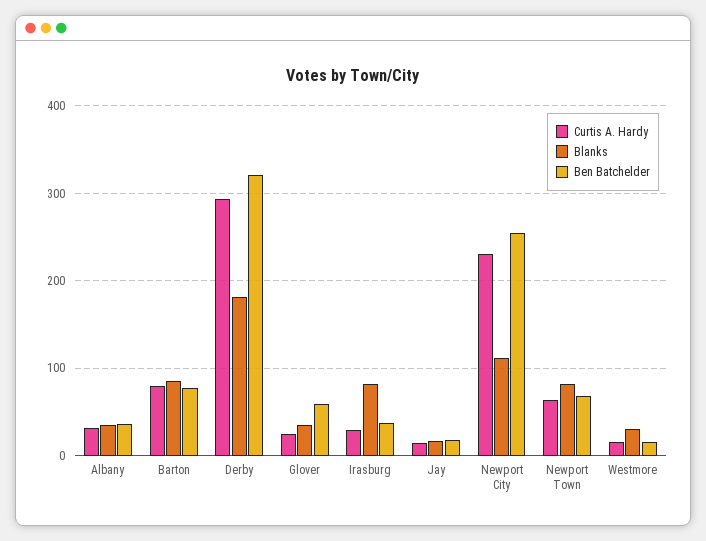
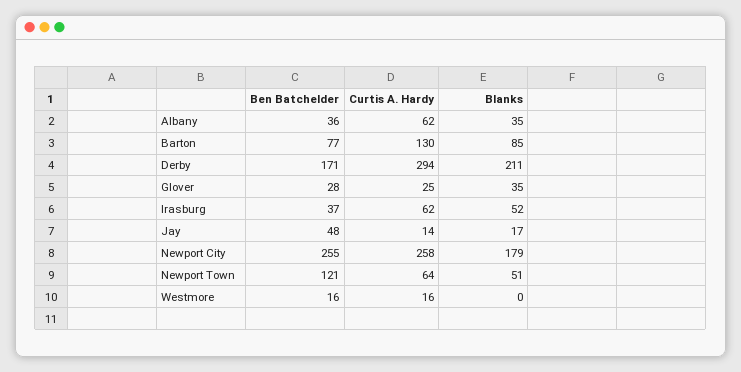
  {
    "Curtis A. Hardy": {
-     "Albany": 30,
+     "Albany": 62,
-     "Barton": 80,
+     "Barton": 130,
      "Derby": 294,
      "Glover": 25,
-     "Irasburg": 30,
+     "Irasburg": 62,
      "Jay": 14,
-     "Newport City": 230,
+     "Newport City": 258,
      "Newport Town": 64,
      "Westmore": 16
    },
    "Blanks": {
      "Albany": 35,
      "Barton": 85,
-     "Derby": 180,
+     "Derby": 211,
      "Glover": 35,
-     "Irasburg": 80,
+     "Irasburg": 52,
      "Jay": 17,
-     "Newport City": 110,
+     "Newport City": 179,
-     "Newport Town": 80,
+     "Newport Town": 51,
-     "Westmore": 30
+     "Westmore": 0
    },
    "Ben Batchelder": {
      "Albany": 36,
      "Barton": 77,
-     "Derby": 320,
+     "Derby": 171,
-     "Glover": 60,
+     "Glover": 28,
      "Irasburg": 37,
-     "Jay": 20,
+     "Jay": 48,
      "Newport City": 255,
-     "Newport Town": 70,
+     "Newport Town": 121,
      "Westmore": 16
    }
  }

